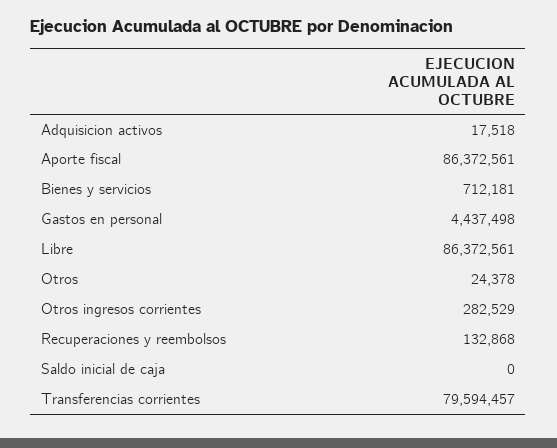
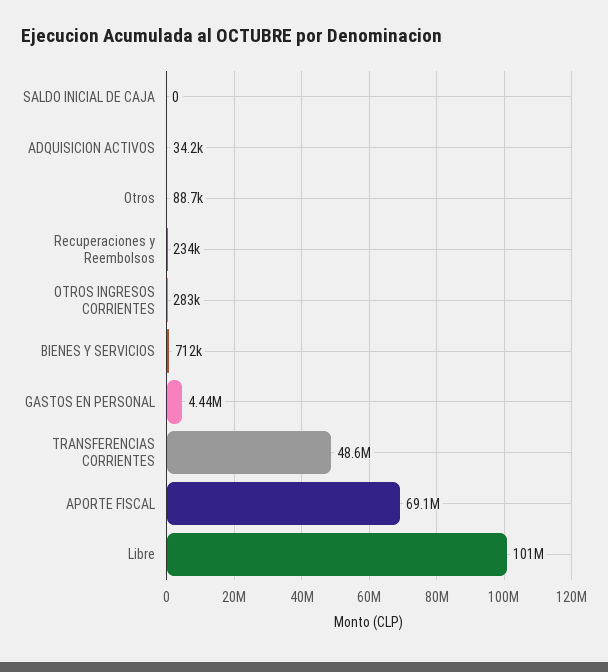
  {
-   "Adquisicion activos": 17518,
+   "Adquisicion activos": 34200,
-   "Aporte fiscal": 86372561,
+   "Aporte fiscal": 69100000,
    "Bienes y servicios": 712181,
    "Gastos en personal": 4437498,
-   "Libre": 86372561,
+   "Libre": 101000000,
-   "Otros": 24378,
+   "Otros": 88700,
    "Otros ingresos corrientes": 282529,
-   "Recuperaciones y reembolsos": 132868,
+   "Recuperaciones y reembolsos": 234000,
    "Saldo inicial de caja": 0,
-   "Transferencias corrientes": 79594457
+   "Transferencias corrientes": 48600000
  }

